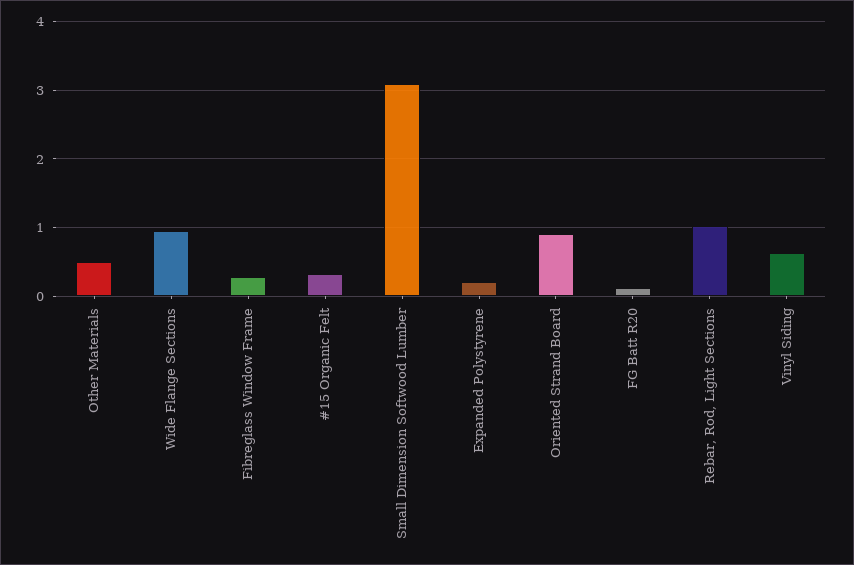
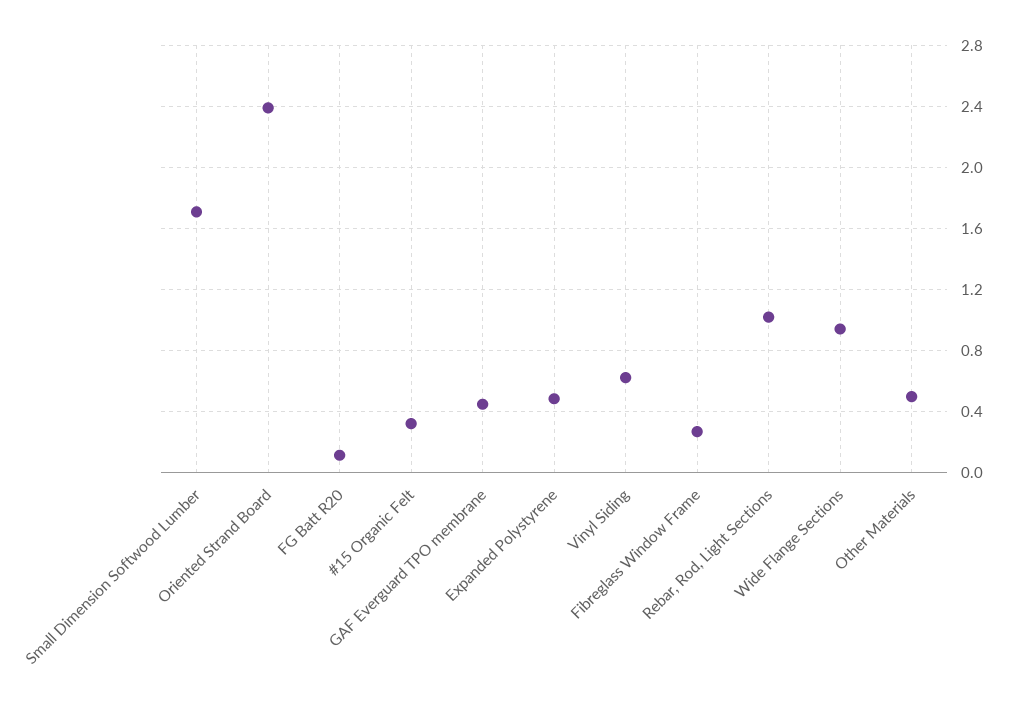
  {
    "Other Materials": 0.5,
    "Wide Flange Sections": 0.95,
    "Fibreglass Window Frame": 0.25,
    "#15 Organic Felt": 0.3,
-   "Small Dimension Softwood Lumber": 3.1,
+   "Small Dimension Softwood Lumber": 1.7,
-   "Expanded Polystyrene": 0.2,
+   "Expanded Polystyrene": 0.5,
-   "Oriented Strand Board": 0.9,
+   "Oriented Strand Board": 2.4,
    "FG Batt R20": 0.1,
    "Rebar, Rod, Light Sections": 1,
-   "Vinyl Siding": 0.6
+   "Vinyl Siding": 0.6,
+   "GAF Everguard TPO membrane": 0.45
  }

